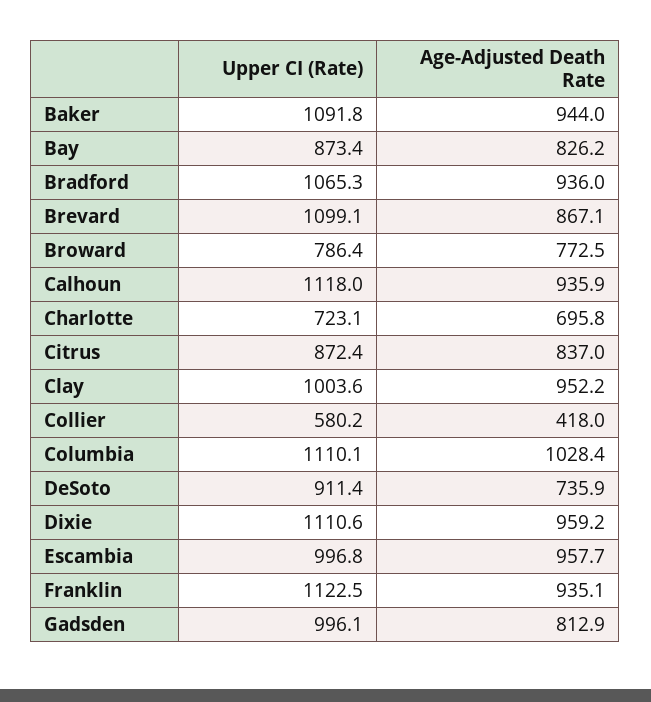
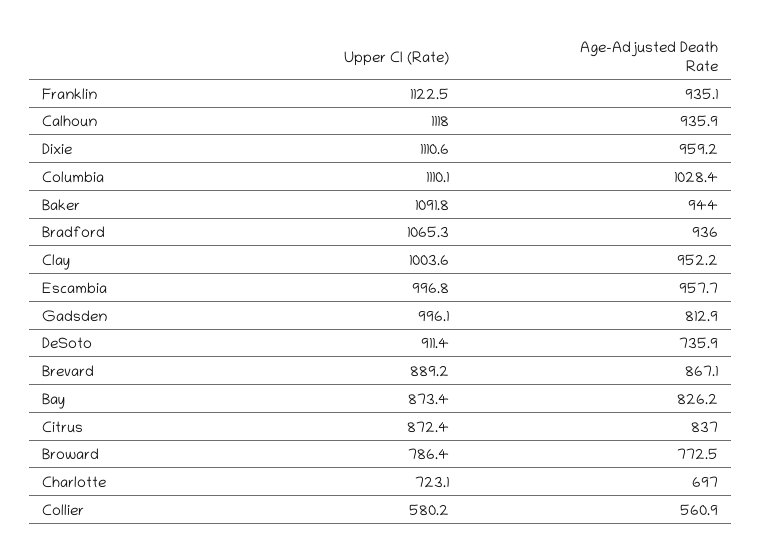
  {
    "Upper CI (Rate)": {
      "Baker": 1091.8,
      "Bay": 873.4,
      "Bradford": 1065.3,
-     "Brevard": 1099.1,
+     "Brevard": 889.2,
      "Broward": 786.4,
      "Calhoun": 1118,
      "Charlotte": 723.1,
      "Citrus": 872.4,
      "Clay": 1003.6,
      "Collier": 580.2,
      "Columbia": 1110.1,
      "DeSoto": 911.4,
      "Dixie": 1110.6,
      "Escambia": 996.8,
      "Franklin": 1122.5,
      "Gadsden": 996.1
    },
    "Age-Adjusted Death Rate": {
      "Baker": 944,
      "Bay": 826.2,
      "Bradford": 936,
      "Brevard": 867.1,
      "Broward": 772.5,
      "Calhoun": 935.9,
-     "Charlotte": 695.8,
+     "Charlotte": 697,
      "Citrus": 837,
      "Clay": 952.2,
-     "Collier": 418,
+     "Collier": 560.9,
      "Columbia": 1028.4,
      "DeSoto": 735.9,
      "Dixie": 959.2,
      "Escambia": 957.7,
      "Franklin": 935.1,
      "Gadsden": 812.9
    }
  }

